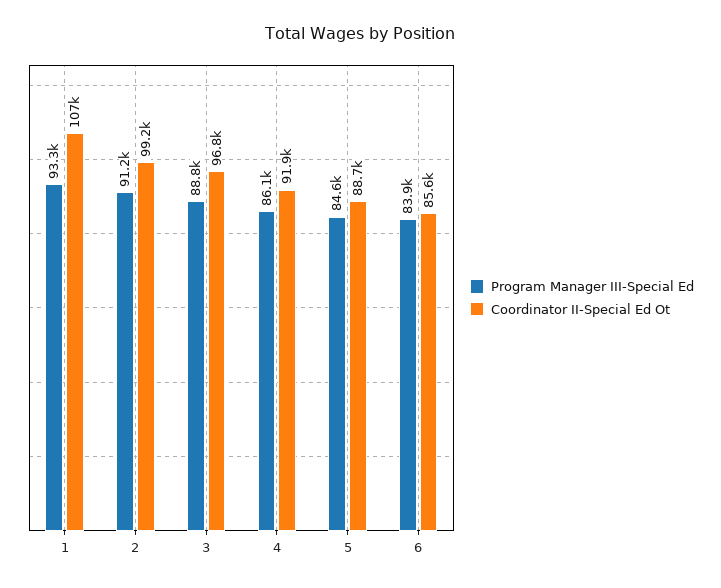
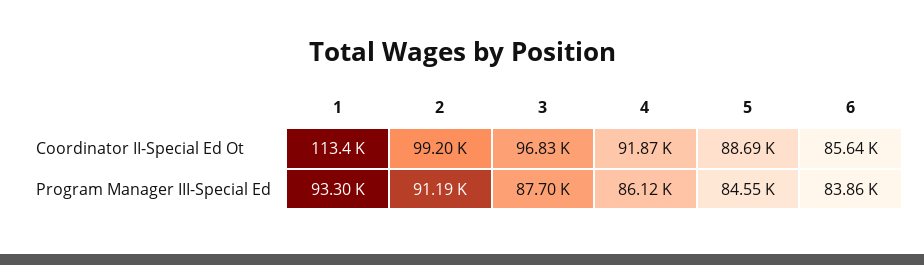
  {
    "Program Manager III-Special Ed": {
      "1": 93300,
      "2": 91190,
-     "3": 88800,
+     "3": 87700,
      "4": 86120,
      "5": 84550,
      "6": 83860
    },
    "Coordinator II-Special Ed Ot": {
-     "1": 107000,
+     "1": 113400,
      "2": 99200,
      "3": 96830,
      "4": 91870,
      "5": 88690,
      "6": 85640
    }
  }

